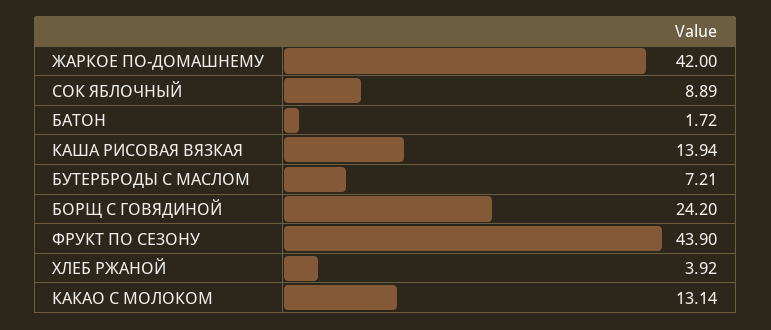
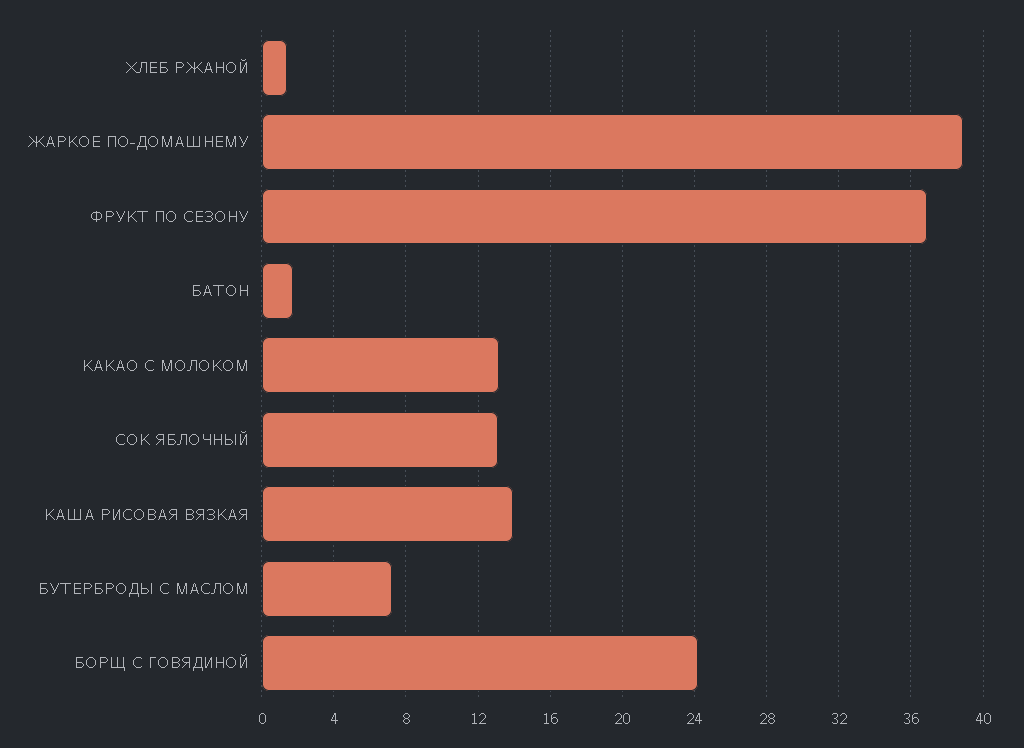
  {
-   "ЖАРКОЕ ПО-ДОМАШНЕМУ": 42,
+   "ЖАРКОЕ ПО-ДОМАШНЕМУ": 39,
-   "СОК ЯБЛОЧНЫЙ": 8.89,
+   "СОК ЯБЛОЧНЫЙ": 13,
    "БАТОН": 1.72,
    "КАША РИСОВАЯ ВЯЗКАЯ": 13.94,
    "БУТЕРБРОДЫ С МАСЛОМ": 7.21,
    "БОРЩ С ГОВЯДИНОЙ": 24.2,
-   "ФРУКТ ПО СЕЗОНУ": 43.9,
+   "ФРУКТ ПО СЕЗОНУ": 37,
-   "ХЛЕБ РЖАНОЙ": 3.92,
+   "ХЛЕБ РЖАНОЙ": 1.5,
    "КАКАО С МОЛОКОМ": 13.14
  }

